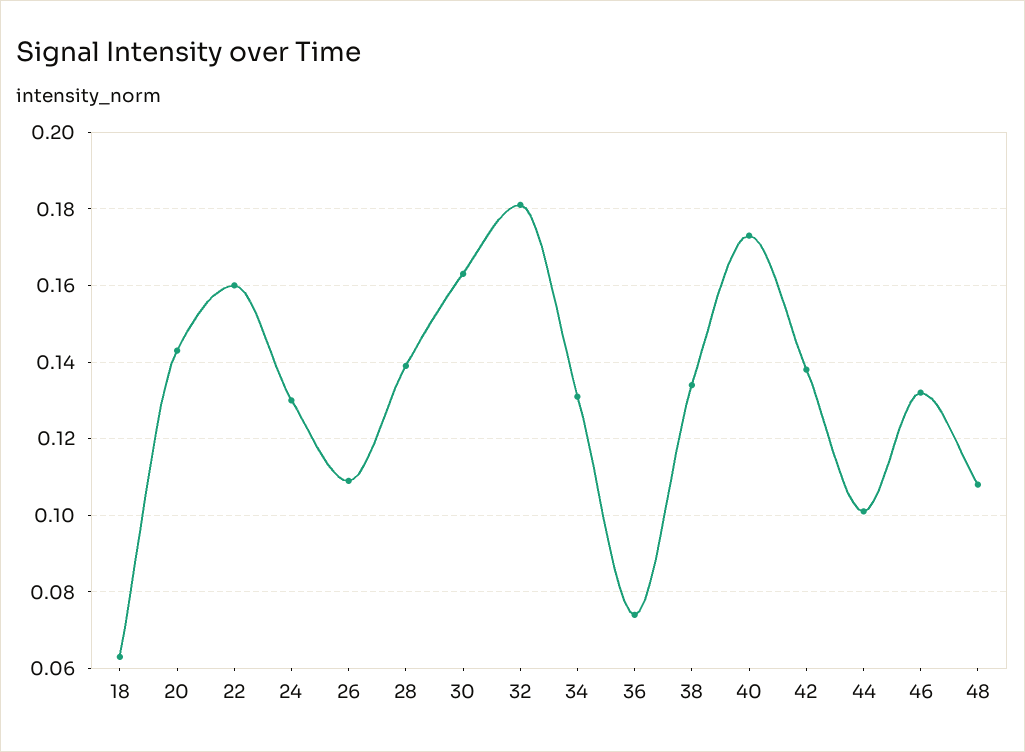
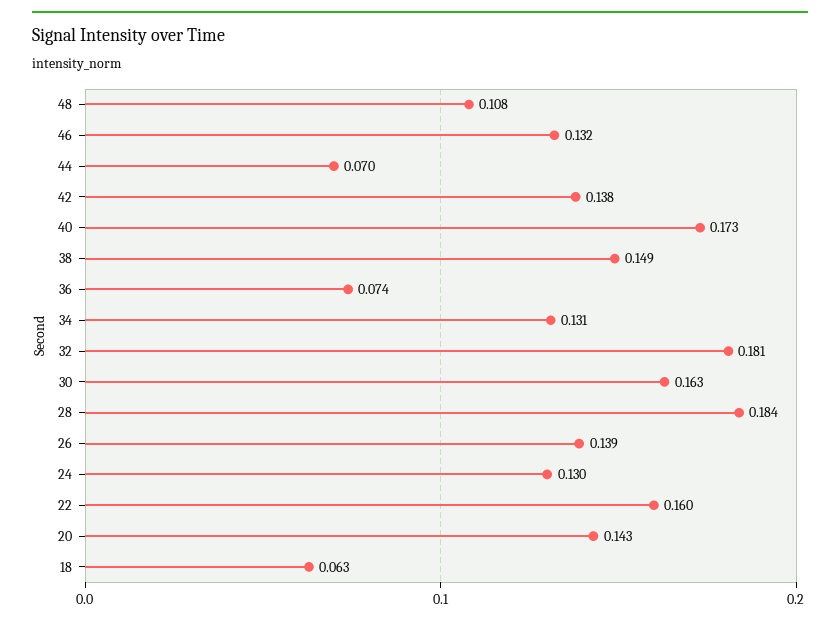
  {
    "18": 0.063,
    "20": 0.143,
    "22": 0.16,
    "24": 0.13,
-   "26": 0.11,
+   "26": 0.139,
-   "28": 0.14,
+   "28": 0.184,
    "30": 0.163,
    "32": 0.181,
    "34": 0.131,
    "36": 0.074,
-   "38": 0.135,
+   "38": 0.149,
    "40": 0.173,
    "42": 0.138,
-   "44": 0.1,
+   "44": 0.07,
    "46": 0.132,
    "48": 0.108
  }

